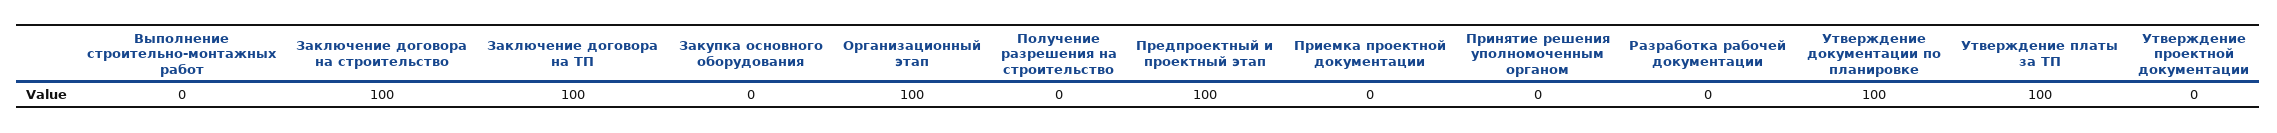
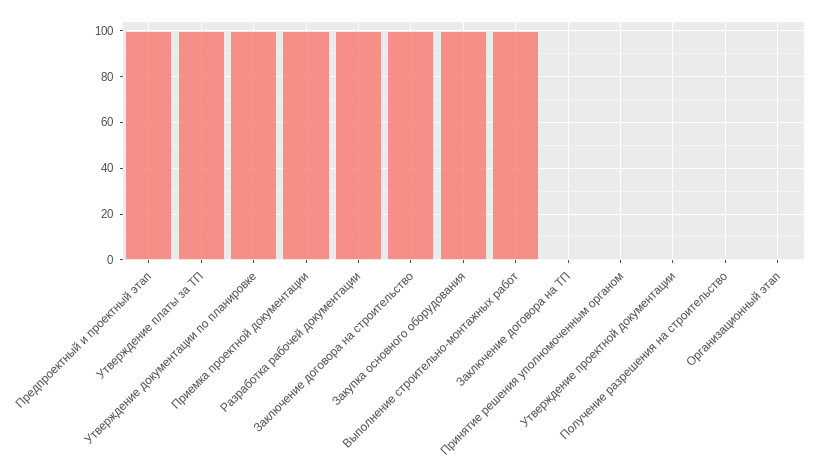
  {
-   "Выполнение строительно-монтажных работ": 0,
+   "Выполнение строительно-монтажных работ": 100,
    "Заключение договора на строительство": 100,
-   "Заключение договора на ТП": 100,
+   "Заключение договора на ТП": 0,
-   "Закупка основного оборудования": 0,
+   "Закупка основного оборудования": 100,
-   "Организационный этап": 100,
+   "Организационный этап": 0,
    "Получение разрешения на строительство": 0,
    "Предпроектный и проектный этап": 100,
-   "Приемка проектной документации": 0,
+   "Приемка проектной документации": 100,
    "Принятие решения уполномоченным органом": 0,
-   "Разработка рабочей документации": 0,
+   "Разработка рабочей документации": 100,
    "Утверждение документации по планировке": 100,
    "Утверждение платы за ТП": 100,
    "Утверждение проектной документации": 0
  }

